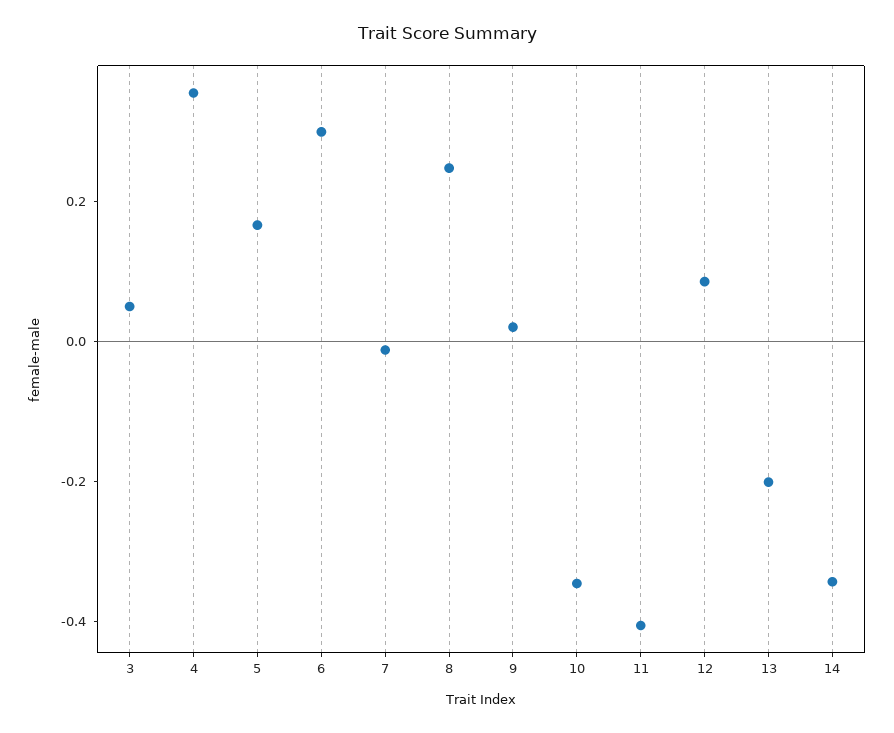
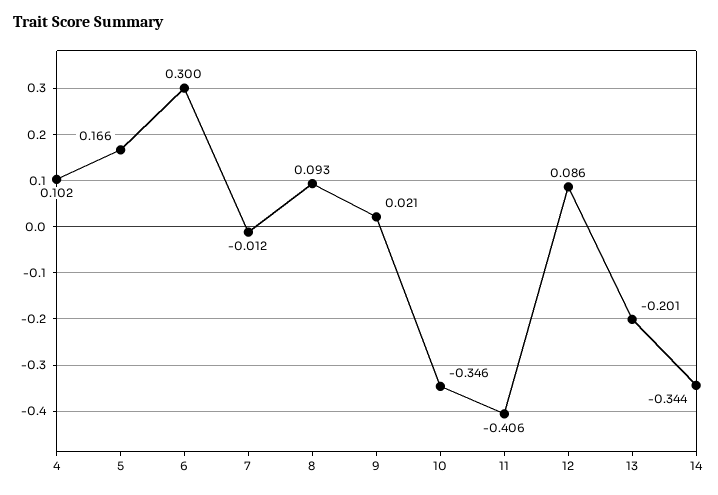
  {
-   "3": 0.05,
-   "4": 0.35,
+   "4": 0.102,
    "5": 0.166,
    "6": 0.3,
    "7": -0.012,
-   "8": 0.25,
+   "8": 0.093,
    "9": 0.021,
    "10": -0.346,
    "11": -0.406,
    "12": 0.086,
    "13": -0.201,
    "14": -0.344
  }

